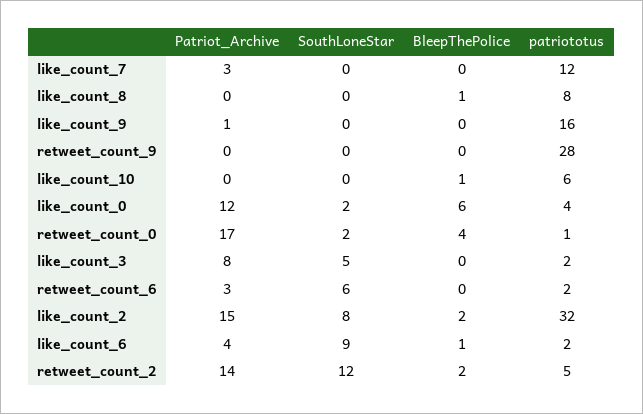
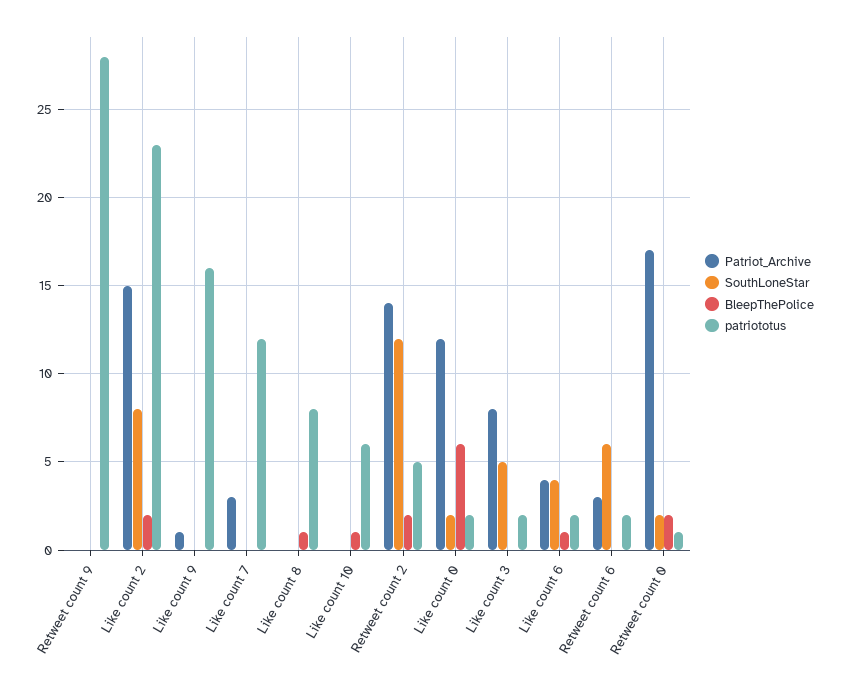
  {
    "Patriot_Archive": {
      "like_count_7": 3,
      "like_count_8": 0,
      "like_count_9": 1,
      "retweet_count_9": 0,
      "like_count_10": 0,
      "like_count_0": 12,
      "retweet_count_0": 17,
      "like_count_3": 8,
      "retweet_count_6": 3,
      "like_count_2": 15,
      "like_count_6": 4,
      "retweet_count_2": 14
    },
    "SouthLoneStar": {
      "like_count_7": 0,
      "like_count_8": 0,
      "like_count_9": 0,
      "retweet_count_9": 0,
      "like_count_10": 0,
      "like_count_0": 2,
      "retweet_count_0": 2,
      "like_count_3": 5,
      "retweet_count_6": 6,
      "like_count_2": 8,
-     "like_count_6": 9,
+     "like_count_6": 4,
      "retweet_count_2": 12
    },
    "BleepThePolice": {
      "like_count_7": 0,
      "like_count_8": 1,
      "like_count_9": 0,
      "retweet_count_9": 0,
      "like_count_10": 1,
      "like_count_0": 6,
-     "retweet_count_0": 4,
+     "retweet_count_0": 2,
      "like_count_3": 0,
      "retweet_count_6": 0,
      "like_count_2": 2,
      "like_count_6": 1,
      "retweet_count_2": 2
    },
    "patriototus": {
      "like_count_7": 12,
      "like_count_8": 8,
      "like_count_9": 16,
      "retweet_count_9": 28,
      "like_count_10": 6,
-     "like_count_0": 4,
+     "like_count_0": 2,
      "retweet_count_0": 1,
      "like_count_3": 2,
      "retweet_count_6": 2,
-     "like_count_2": 32,
+     "like_count_2": 23,
      "like_count_6": 2,
      "retweet_count_2": 5
    }
  }

